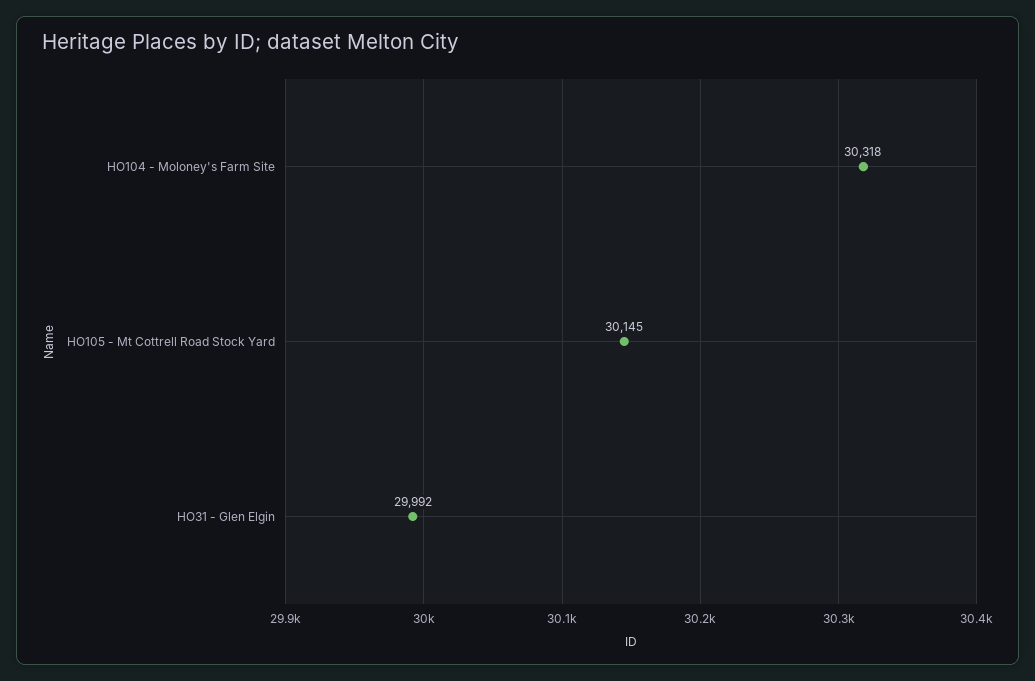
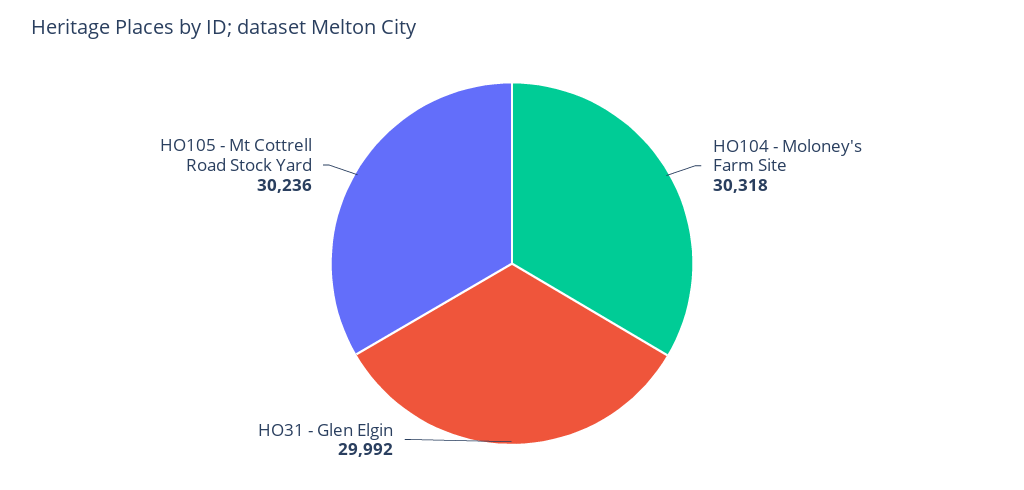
  {
    "HO104 - Moloney's Farm Site": 30318,
-   "HO105 - Mt Cottrell Road Stock Yard": 30145,
+   "HO105 - Mt Cottrell Road Stock Yard": 30236,
    "HO31 - Glen Elgin": 29992
  }

